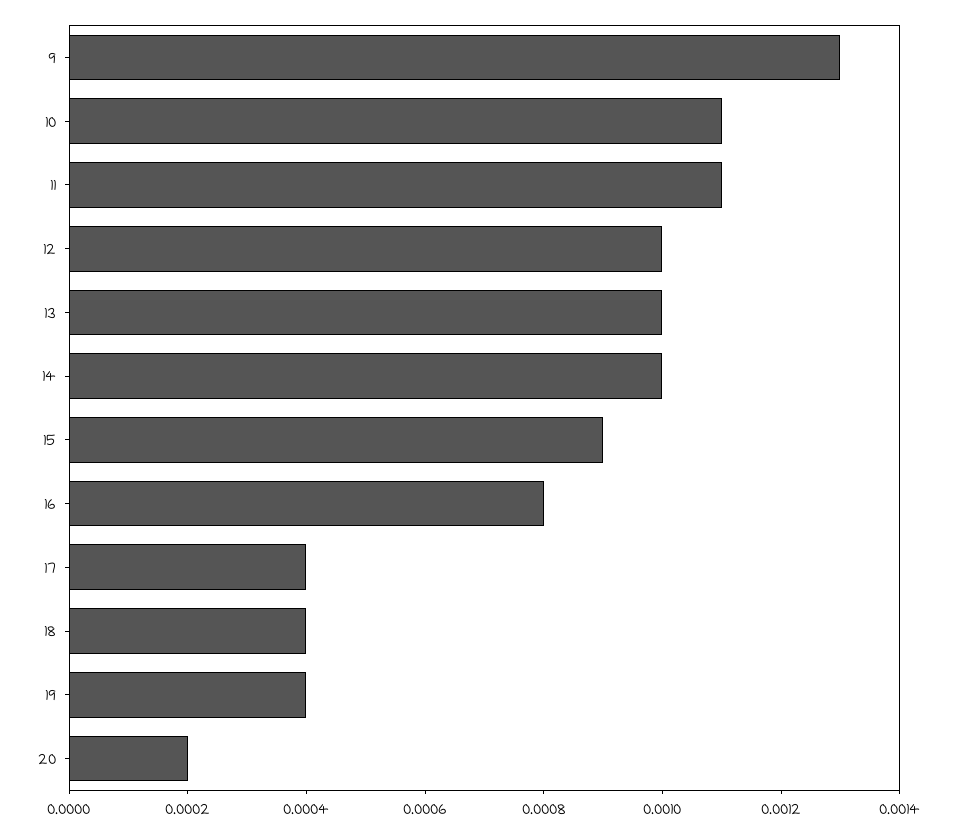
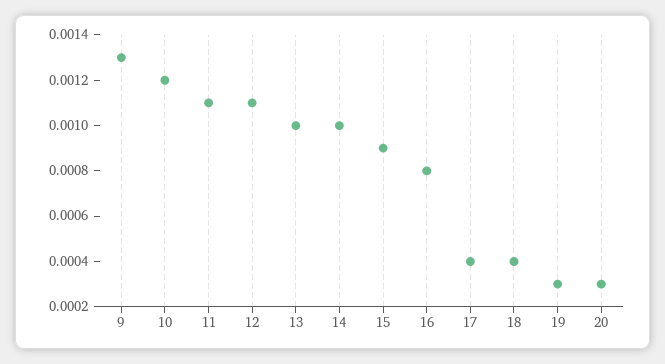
  {
    "9": 0.0013,
-   "10": 0.0011,
+   "10": 0.0012,
    "11": 0.0011,
-   "12": 0.001,
+   "12": 0.0011,
    "13": 0.001,
    "14": 0.001,
    "15": 0.0009,
    "16": 0.0008,
    "17": 0.0004,
    "18": 0.0004,
-   "19": 0.0004,
+   "19": 0.0003,
-   "20": 0.0002
+   "20": 0.0003
  }

